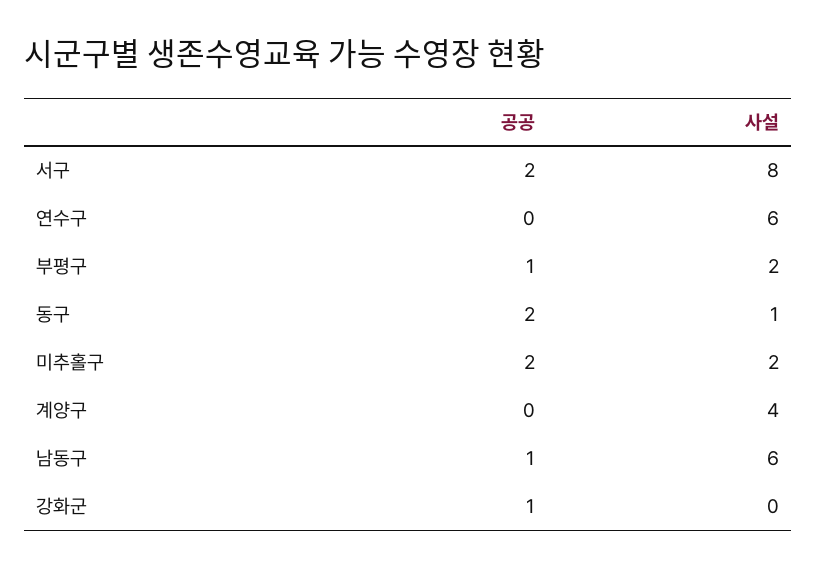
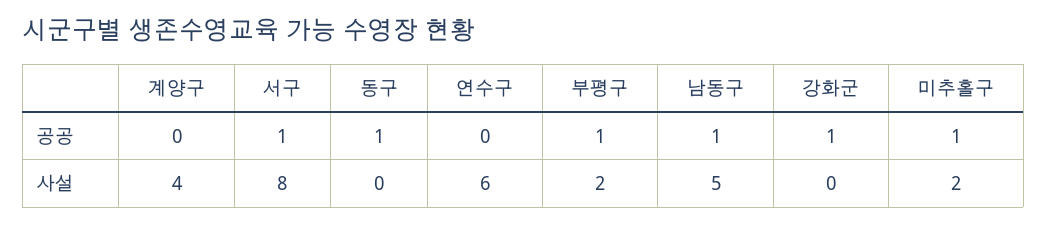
  {
    "공공": {
-     "서구": 2,
+     "서구": 1,
      "연수구": 0,
      "부평구": 1,
-     "동구": 2,
+     "동구": 1,
-     "미추홀구": 2,
+     "미추홀구": 1,
      "계양구": 0,
      "남동구": 1,
      "강화군": 1
    },
    "사설": {
      "서구": 8,
      "연수구": 6,
      "부평구": 2,
-     "동구": 1,
+     "동구": 0,
      "미추홀구": 2,
      "계양구": 4,
-     "남동구": 6,
+     "남동구": 5,
      "강화군": 0
    }
  }

